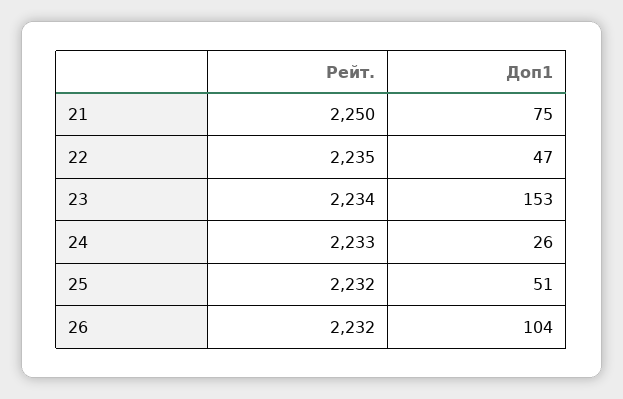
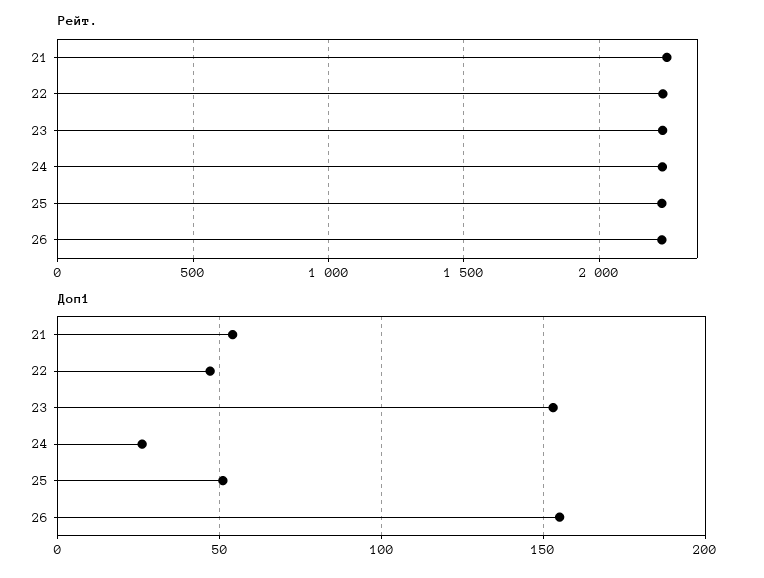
  {
    "Рейт.": {
      "21": 2250,
      "22": 2235,
      "23": 2234,
      "24": 2233,
      "25": 2232,
      "26": 2232
    },
    "Доп1": {
-     "21": 75,
+     "21": 55,
      "22": 47,
      "23": 153,
      "24": 26,
      "25": 51,
-     "26": 104
+     "26": 155
    }
  }

